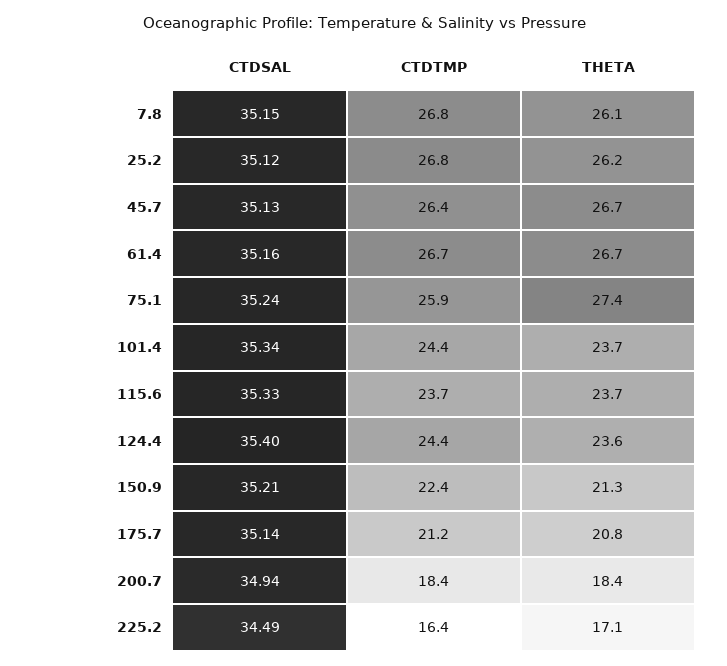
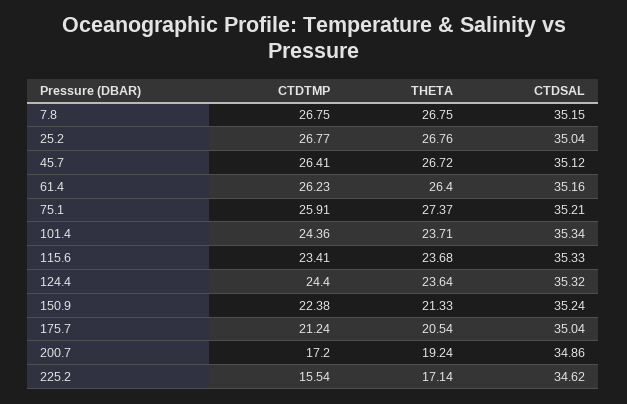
  {
    "CTDSAL": {
      "7.8": 35.15,
-     "25.2": 35.12,
+     "25.2": 35.04,
-     "45.7": 35.13,
+     "45.7": 35.12,
      "61.4": 35.16,
-     "75.1": 35.24,
+     "75.1": 35.21,
      "101.4": 35.34,
      "115.6": 35.33,
-     "124.4": 35.4,
+     "124.4": 35.32,
-     "150.9": 35.21,
+     "150.9": 35.24,
-     "175.7": 35.14,
+     "175.7": 35.04,
-     "200.7": 34.94,
+     "200.7": 34.86,
-     "225.2": 34.49
+     "225.2": 34.62
    },
    "CTDTMP": {
      "7.8": 26.75,
      "25.2": 26.77,
      "45.7": 26.41,
-     "61.4": 26.7,
+     "61.4": 26.23,
      "75.1": 25.91,
      "101.4": 24.36,
-     "115.6": 23.7,
+     "115.6": 23.41,
      "124.4": 24.4,
      "150.9": 22.38,
      "175.7": 21.24,
-     "200.7": 18.4,
+     "200.7": 17.2,
-     "225.2": 16.4
+     "225.2": 15.54
    },
    "THETA": {
-     "7.8": 26.1,
+     "7.8": 26.75,
-     "25.2": 26.2,
+     "25.2": 26.76,
      "45.7": 26.72,
-     "61.4": 26.7,
+     "61.4": 26.4,
      "75.1": 27.37,
      "101.4": 23.71,
      "115.6": 23.68,
      "124.4": 23.64,
      "150.9": 21.33,
-     "175.7": 20.8,
+     "175.7": 20.54,
-     "200.7": 18.4,
+     "200.7": 19.24,
      "225.2": 17.14
    }
  }

